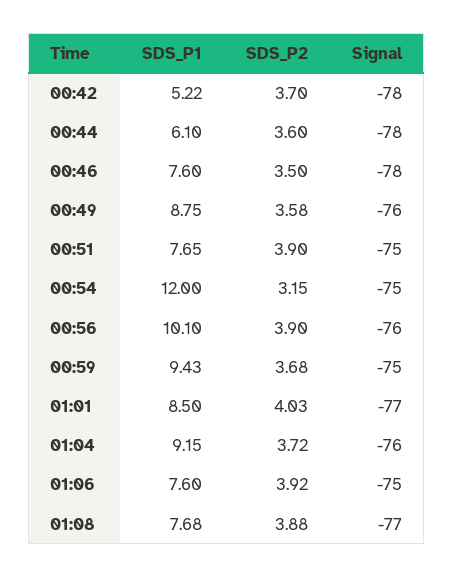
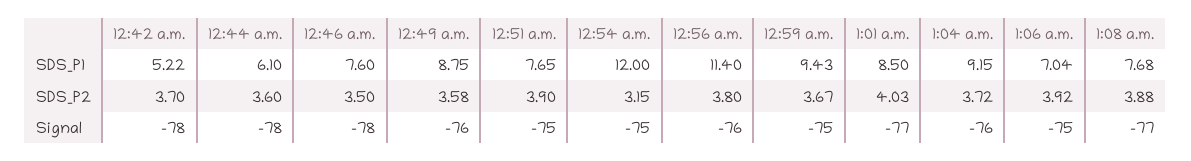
  {
    "SDS_P1": {
      "00:42": 5.22,
      "00:44": 6.1,
      "00:46": 7.6,
      "00:49": 8.75,
      "00:51": 7.65,
      "00:54": 12,
-     "00:56": 10.1,
+     "00:56": 11.4,
      "00:59": 9.43,
      "01:01": 8.5,
      "01:04": 9.15,
-     "01:06": 7.6,
+     "01:06": 7.04,
      "01:08": 7.68
    },
    "SDS_P2": {
      "00:42": 3.7,
      "00:44": 3.6,
      "00:46": 3.5,
      "00:49": 3.58,
      "00:51": 3.9,
      "00:54": 3.15,
-     "00:56": 3.9,
+     "00:56": 3.8,
-     "00:59": 3.68,
+     "00:59": 3.67,
      "01:01": 4.03,
      "01:04": 3.72,
      "01:06": 3.92,
      "01:08": 3.88
    },
    "Signal": {
      "00:42": -78,
      "00:44": -78,
      "00:46": -78,
      "00:49": -76,
      "00:51": -75,
      "00:54": -75,
      "00:56": -76,
      "00:59": -75,
      "01:01": -77,
      "01:04": -76,
      "01:06": -75,
      "01:08": -77
    }
  }

